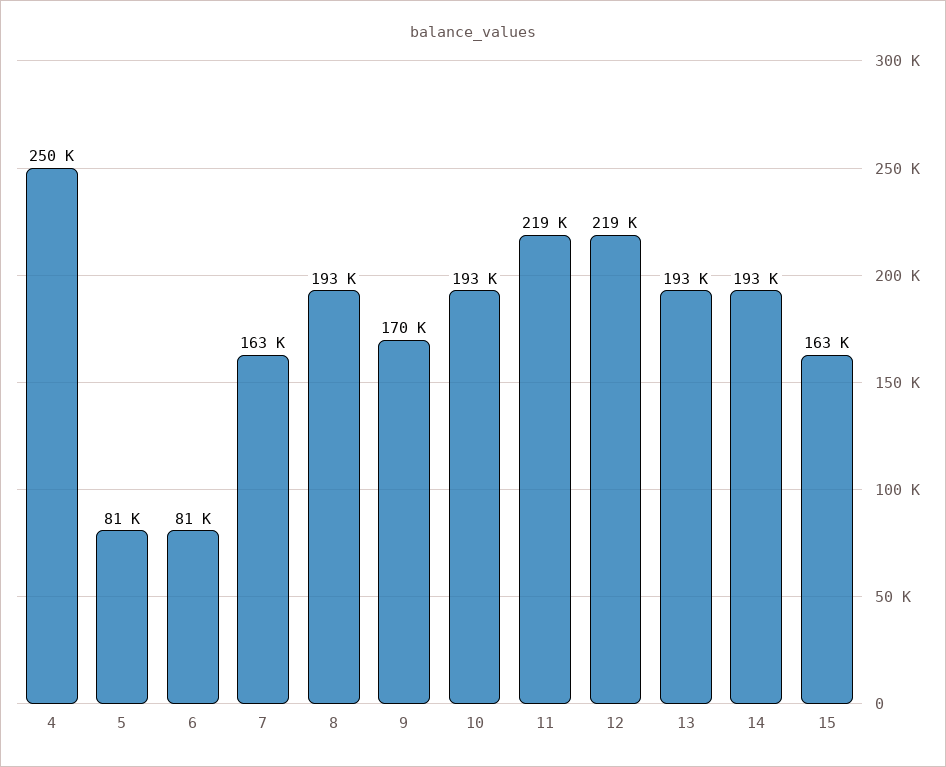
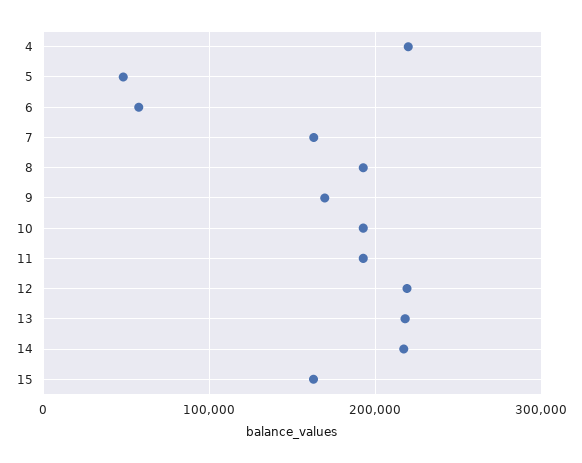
  {
-   "4": 250000,
+   "4": 220000,
-   "5": 81000,
+   "5": 50000,
-   "6": 81000,
+   "6": 60000,
    "7": 163000,
    "8": 193000,
    "9": 170000,
    "10": 193000,
-   "11": 219000,
+   "11": 190000,
    "12": 219000,
-   "13": 193000,
+   "13": 220000,
-   "14": 193000,
+   "14": 220000,
    "15": 163000
  }

